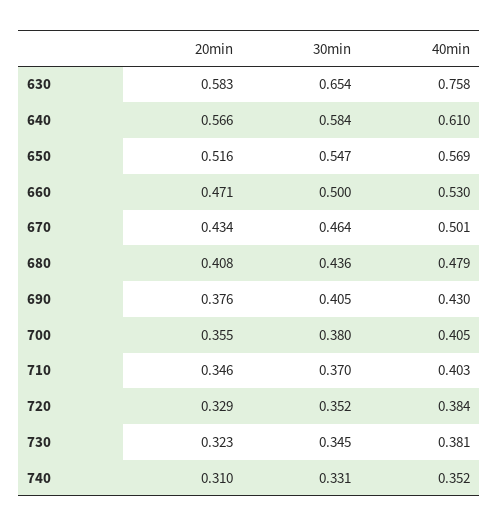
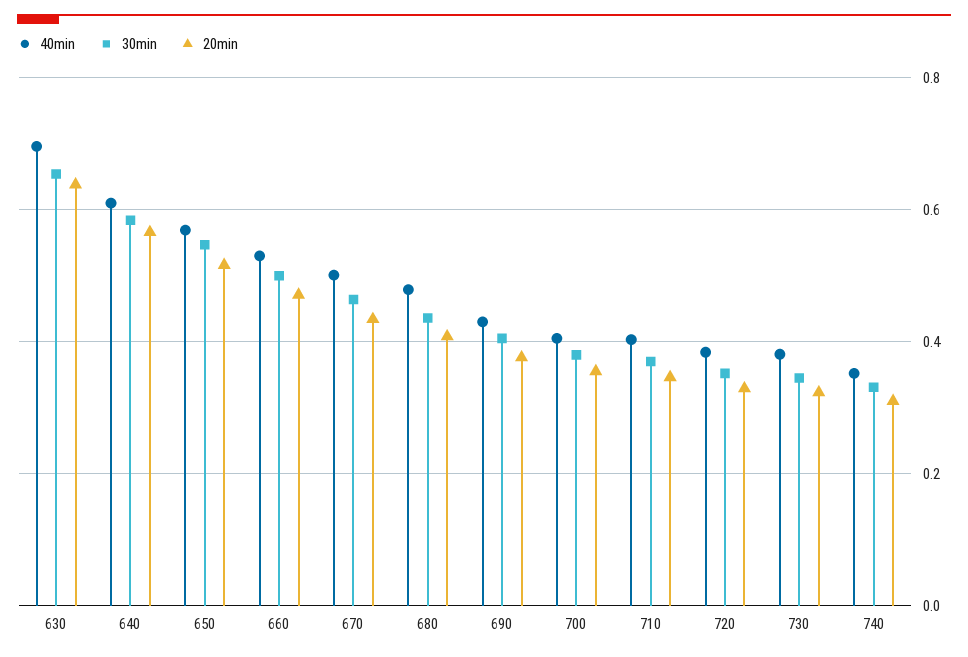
  {
    "20min": {
-     "630": 0.583,
+     "630": 0.64,
      "640": 0.566,
      "650": 0.516,
      "660": 0.471,
      "670": 0.434,
      "680": 0.408,
      "690": 0.376,
      "700": 0.355,
      "710": 0.346,
      "720": 0.329,
      "730": 0.323,
      "740": 0.31
    },
    "30min": {
      "630": 0.654,
      "640": 0.584,
      "650": 0.547,
      "660": 0.5,
      "670": 0.464,
      "680": 0.436,
      "690": 0.405,
      "700": 0.38,
      "710": 0.37,
      "720": 0.352,
      "730": 0.345,
      "740": 0.331
    },
    "40min": {
-     "630": 0.758,
+     "630": 0.7,
      "640": 0.61,
      "650": 0.569,
      "660": 0.53,
      "670": 0.501,
      "680": 0.479,
      "690": 0.43,
      "700": 0.405,
      "710": 0.403,
      "720": 0.384,
      "730": 0.381,
      "740": 0.352
    }
  }

